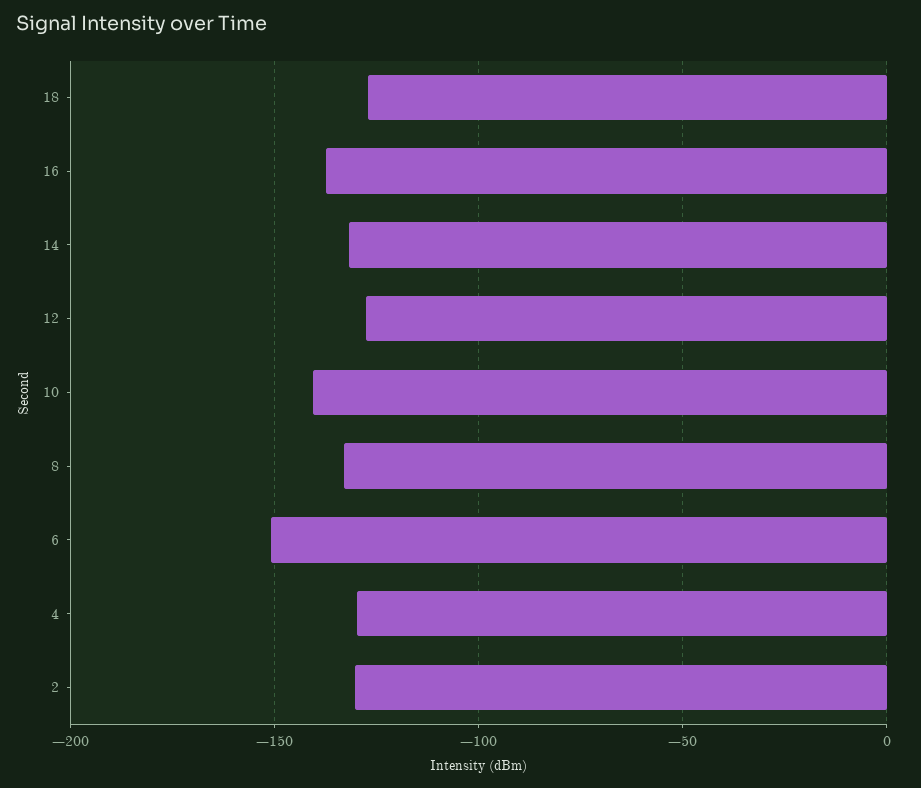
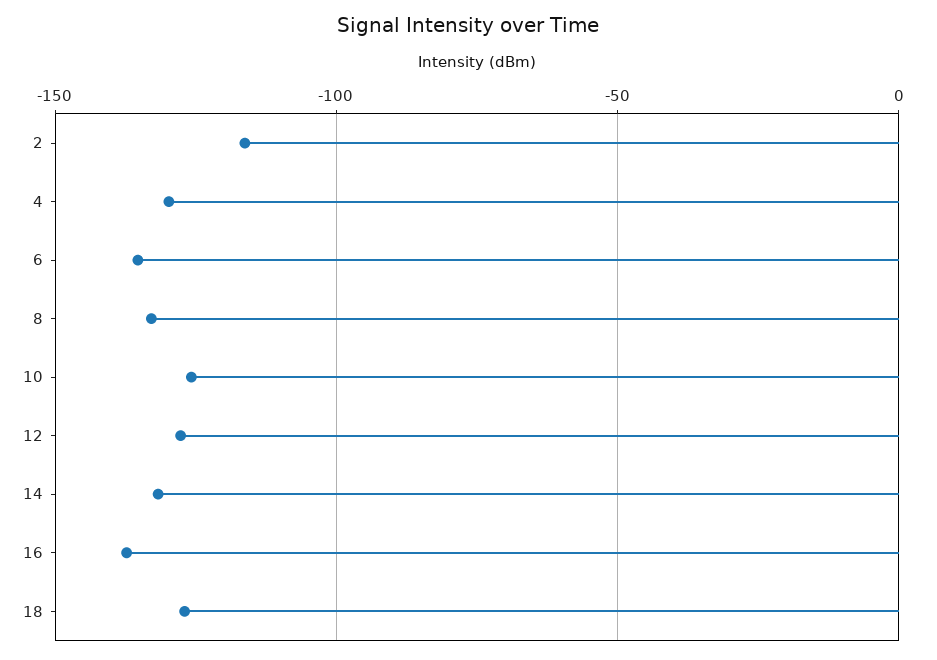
  {
    "18": -125,
    "16": -135,
    "14": -130,
    "12": -130,
-   "10": -140,
+   "10": -125,
    "8": -135,
-   "6": -150,
+   "6": -135,
    "4": -130,
-   "2": -130
+   "2": -115
  }

